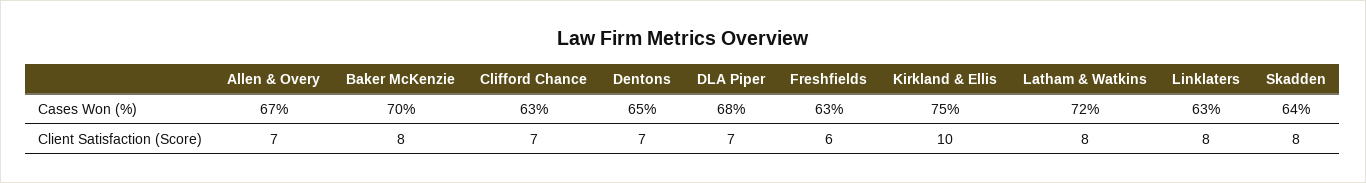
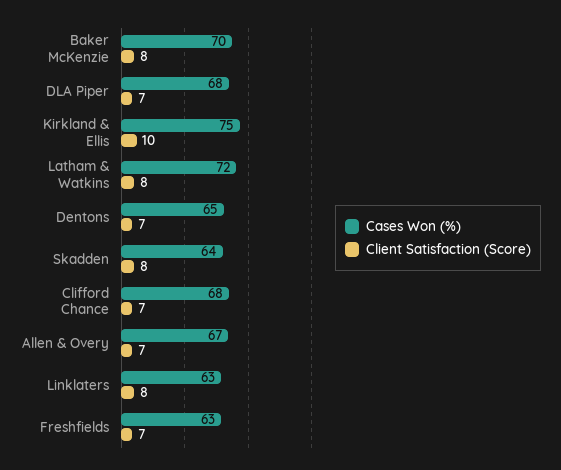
  {
    "Cases Won (%)": {
      "Allen & Overy": 67,
      "Baker McKenzie": 70,
-     "Clifford Chance": 63,
+     "Clifford Chance": 68,
      "Dentons": 65,
      "DLA Piper": 68,
      "Freshfields": 63,
      "Kirkland & Ellis": 75,
      "Latham & Watkins": 72,
      "Linklaters": 63,
      "Skadden": 64
    },
    "Client Satisfaction (Score)": {
      "Allen & Overy": 7,
      "Baker McKenzie": 8,
      "Clifford Chance": 7,
      "Dentons": 7,
      "DLA Piper": 7,
-     "Freshfields": 6,
+     "Freshfields": 7,
      "Kirkland & Ellis": 10,
      "Latham & Watkins": 8,
      "Linklaters": 8,
      "Skadden": 8
    }
  }

